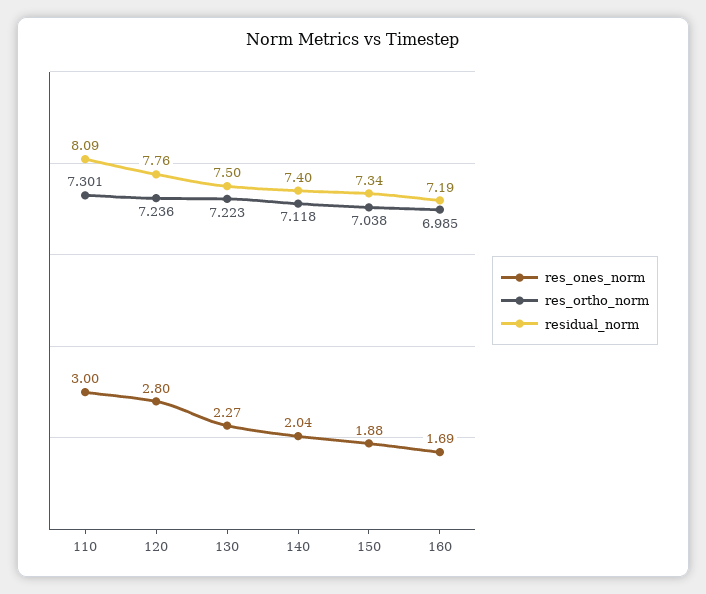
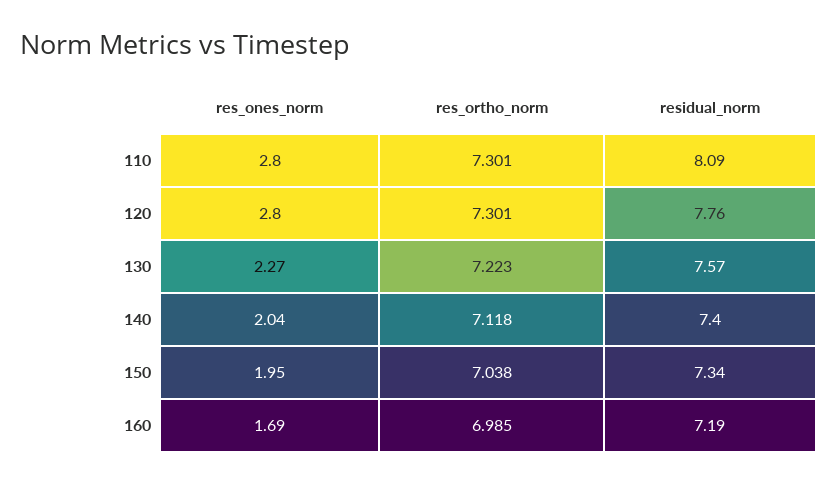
  {
    "res_ones_norm": {
-     "110": 3,
+     "110": 2.8,
      "120": 2.8,
      "130": 2.27,
      "140": 2.04,
-     "150": 1.88,
+     "150": 1.95,
      "160": 1.69
    },
    "res_ortho_norm": {
      "110": 7.301,
-     "120": 7.236,
+     "120": 7.301,
      "130": 7.223,
      "140": 7.118,
      "150": 7.038,
      "160": 6.985
    },
    "residual_norm": {
      "110": 8.09,
      "120": 7.76,
-     "130": 7.5,
+     "130": 7.57,
      "140": 7.4,
      "150": 7.34,
      "160": 7.19
    }
  }

